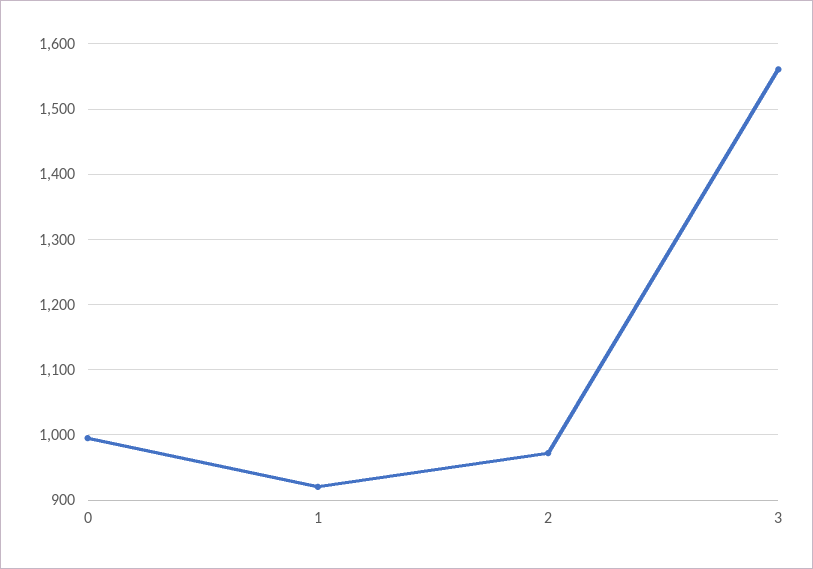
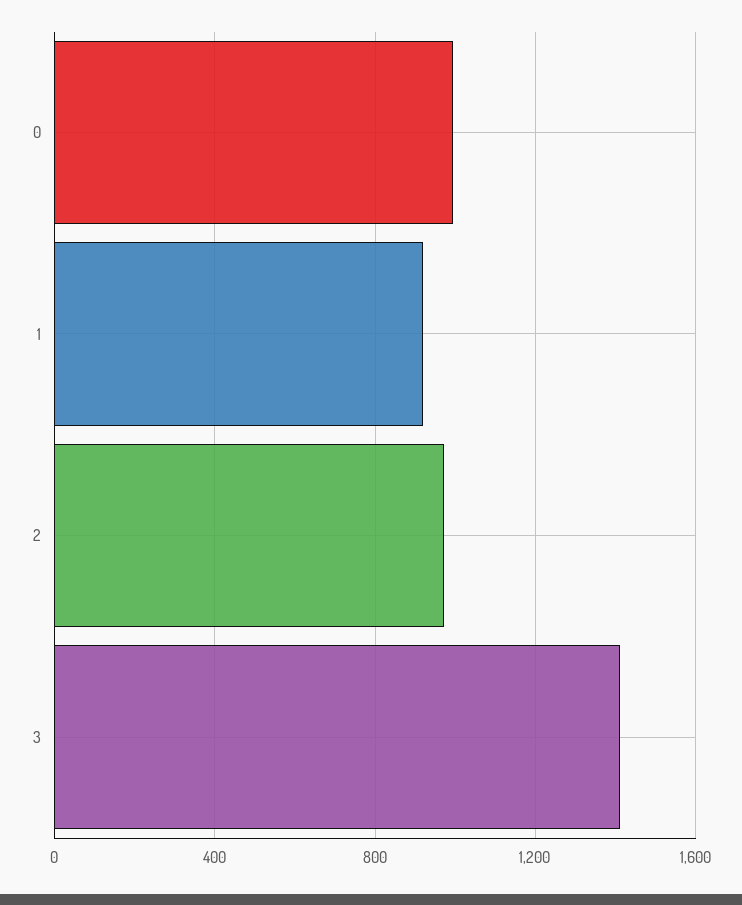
  {
    "0": 1000,
    "1": 920,
    "2": 970,
-   "3": 1560
+   "3": 1400
  }

